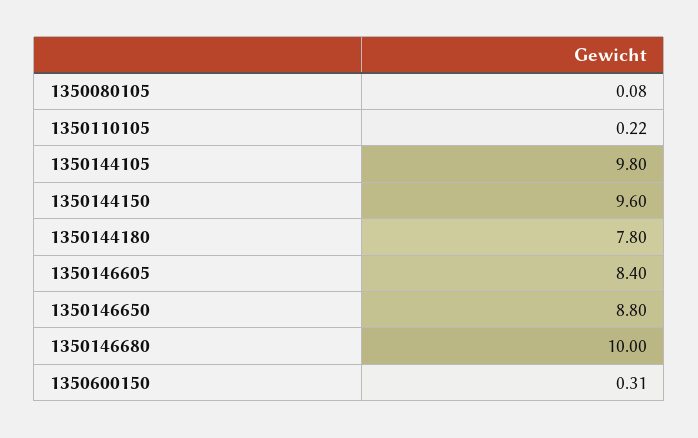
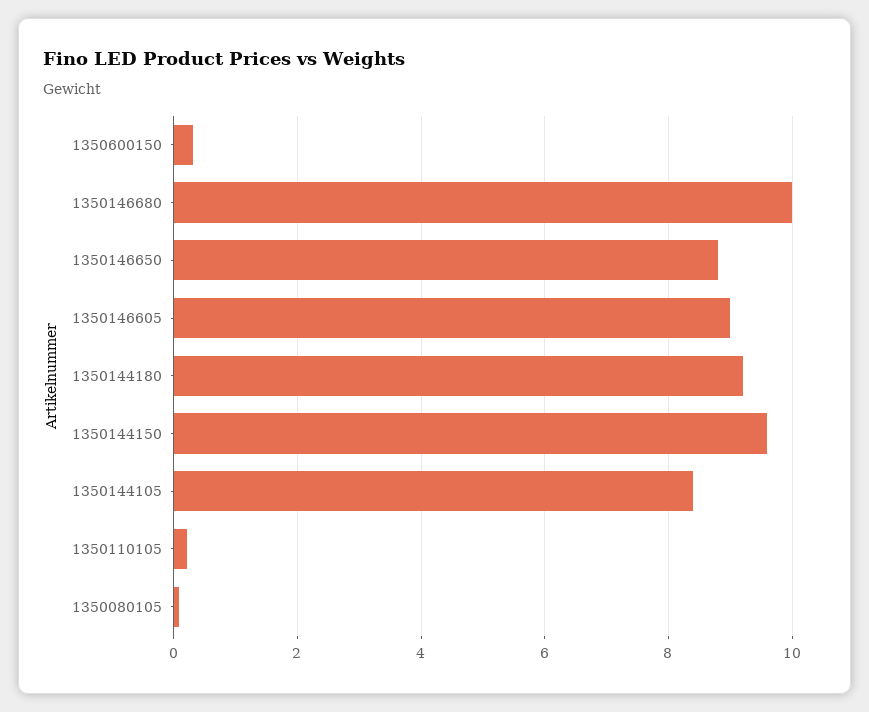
  {
    "1350080105": 0.08,
    "1350110105": 0.22,
-   "1350144105": 9.8,
+   "1350144105": 8.4,
    "1350144150": 9.6,
-   "1350144180": 7.8,
+   "1350144180": 9.2,
-   "1350146605": 8.4,
+   "1350146605": 9,
    "1350146650": 8.8,
    "1350146680": 10,
    "1350600150": 0.31
  }

